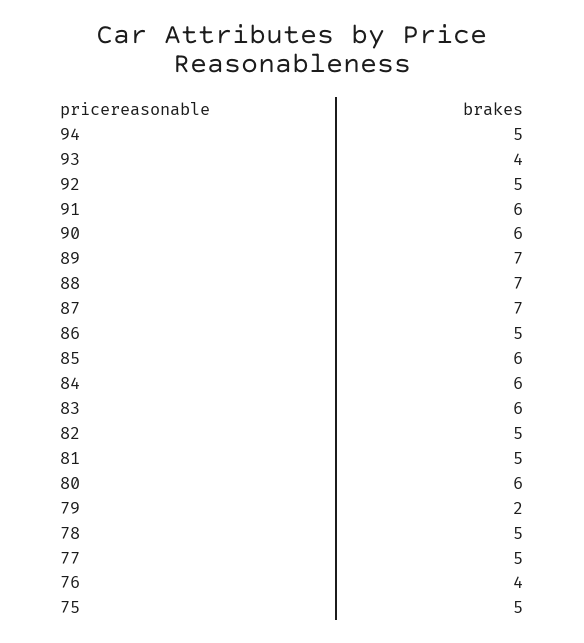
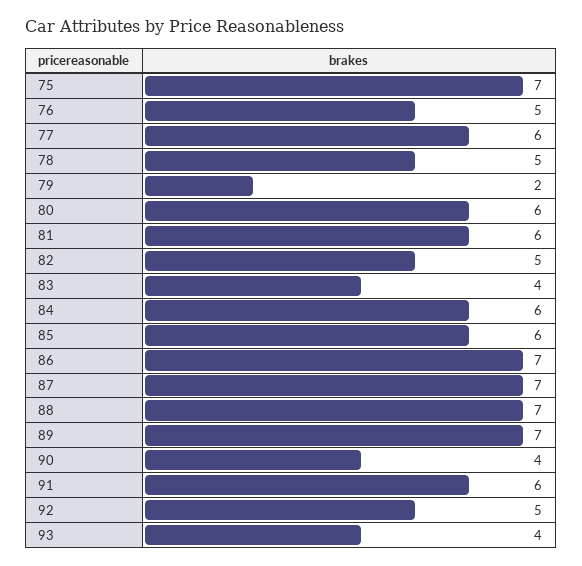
  {
-   "94": 5,
    "93": 4,
    "92": 5,
    "91": 6,
-   "90": 6,
+   "90": 4,
    "89": 7,
    "88": 7,
    "87": 7,
-   "86": 5,
+   "86": 7,
    "85": 6,
    "84": 6,
-   "83": 6,
+   "83": 4,
    "82": 5,
-   "81": 5,
+   "81": 6,
    "80": 6,
    "79": 2,
    "78": 5,
-   "77": 5,
+   "77": 6,
-   "76": 4,
+   "76": 5,
-   "75": 5
+   "75": 7
  }

